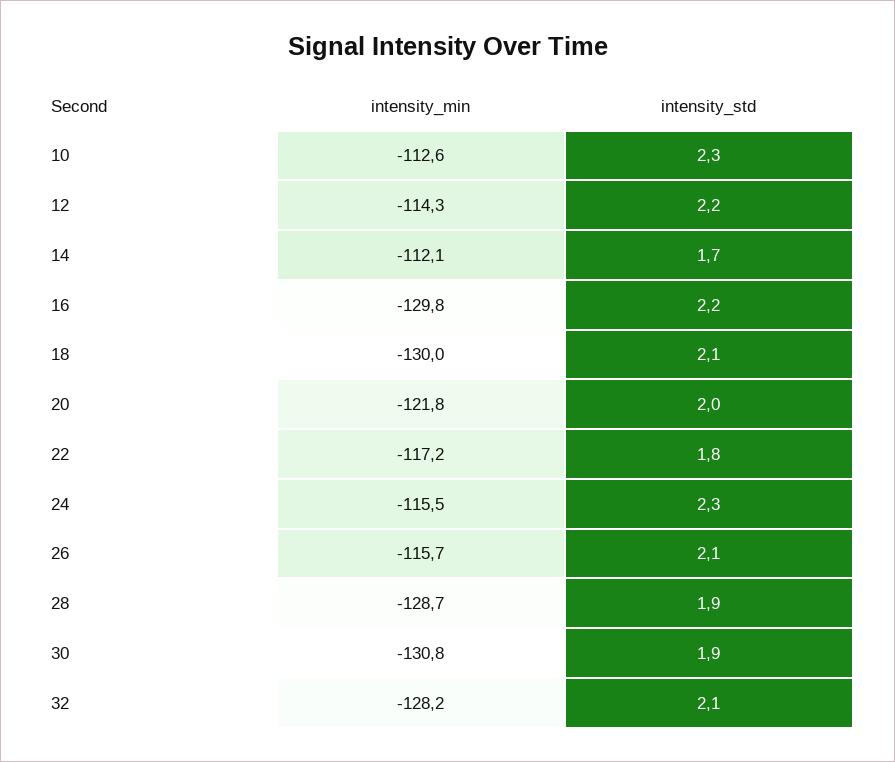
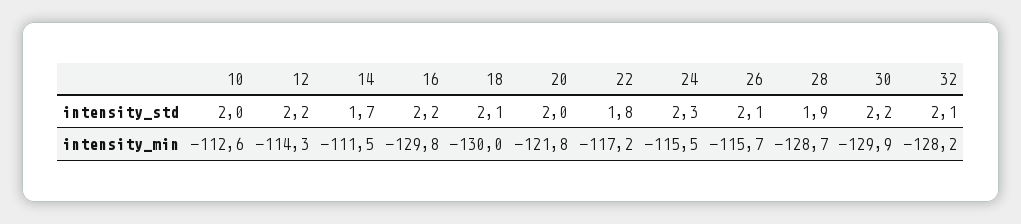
  {
    "intensity_min": {
      "10": -112.6,
      "12": -114.3,
-     "14": -112.1,
+     "14": -111.5,
      "16": -129.8,
      "18": -130,
      "20": -121.8,
      "22": -117.2,
      "24": -115.5,
      "26": -115.7,
      "28": -128.7,
-     "30": -130.8,
+     "30": -129.9,
      "32": -128.2
    },
    "intensity_std": {
-     "10": 2.3,
+     "10": 2,
      "12": 2.2,
      "14": 1.7,
      "16": 2.2,
      "18": 2.1,
      "20": 2,
      "22": 1.8,
      "24": 2.3,
      "26": 2.1,
      "28": 1.9,
-     "30": 1.9,
+     "30": 2.2,
      "32": 2.1
    }
  }

